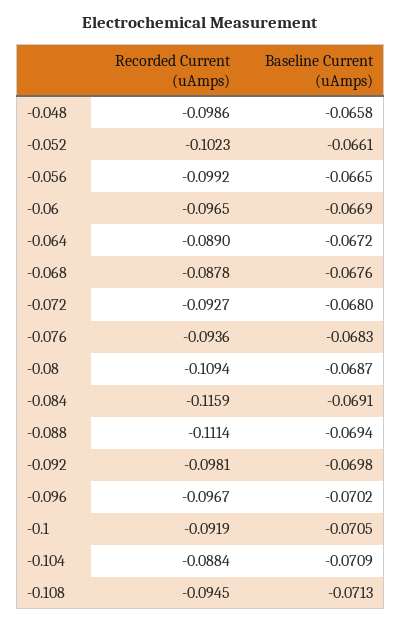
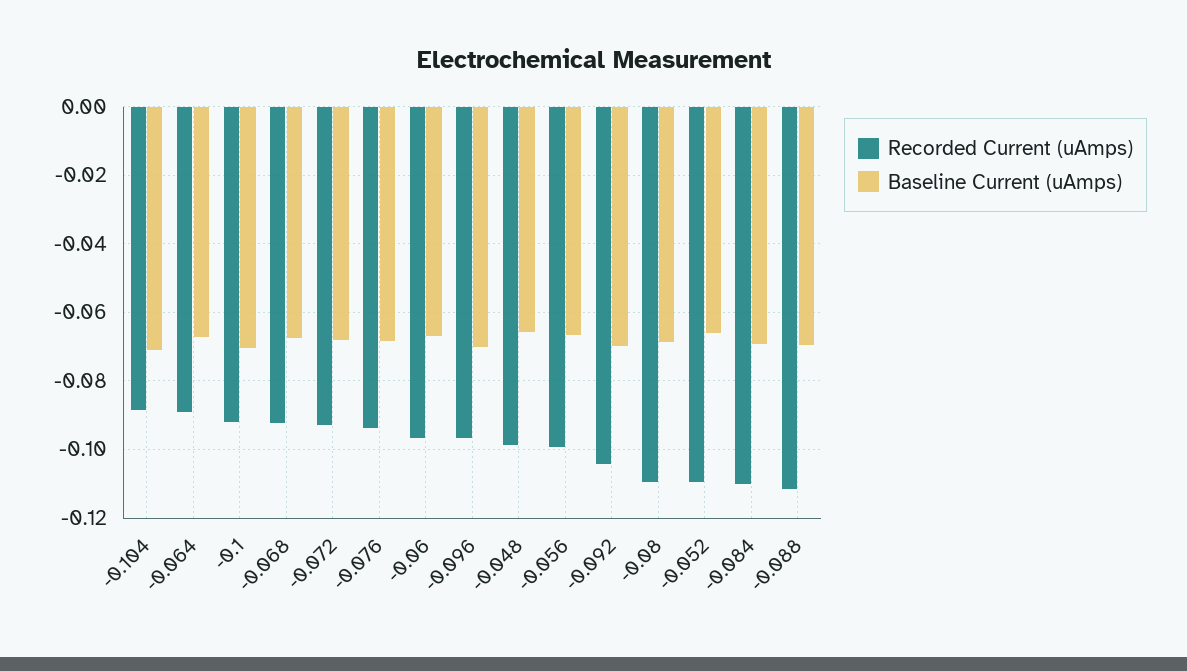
  {
    "Recorded Current (uAmps)": {
      "-0.048": -0.0986,
-     "-0.052": -0.1023,
+     "-0.052": -0.11,
      "-0.056": -0.0992,
      "-0.06": -0.0965,
      "-0.064": -0.089,
-     "-0.068": -0.0878,
+     "-0.068": -0.092,
      "-0.072": -0.0927,
      "-0.076": -0.0936,
      "-0.08": -0.1094,
-     "-0.084": -0.1159,
+     "-0.084": -0.11,
      "-0.088": -0.1114,
-     "-0.092": -0.0981,
+     "-0.092": -0.104,
      "-0.096": -0.0967,
      "-0.1": -0.0919,
-     "-0.104": -0.0884,
+     "-0.104": -0.0884
-     "-0.108": -0.0945
    },
    "Baseline Current (uAmps)": {
      "-0.048": -0.0658,
      "-0.052": -0.0661,
      "-0.056": -0.0665,
      "-0.06": -0.0669,
      "-0.064": -0.0672,
      "-0.068": -0.0676,
      "-0.072": -0.068,
      "-0.076": -0.0683,
      "-0.08": -0.0687,
      "-0.084": -0.0691,
      "-0.088": -0.0694,
      "-0.092": -0.0698,
      "-0.096": -0.0702,
      "-0.1": -0.0705,
-     "-0.104": -0.0709,
+     "-0.104": -0.0709
-     "-0.108": -0.0713
    }
  }

